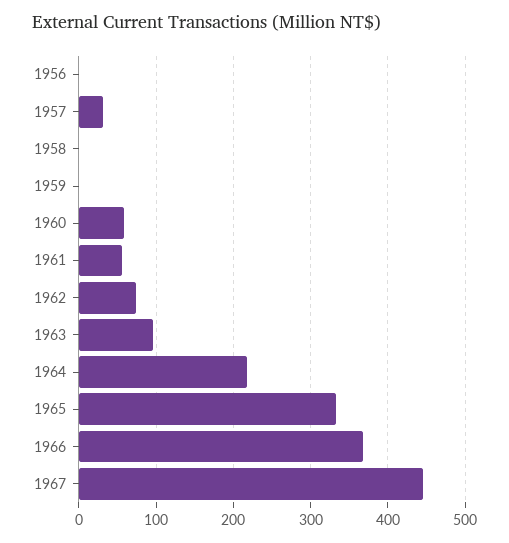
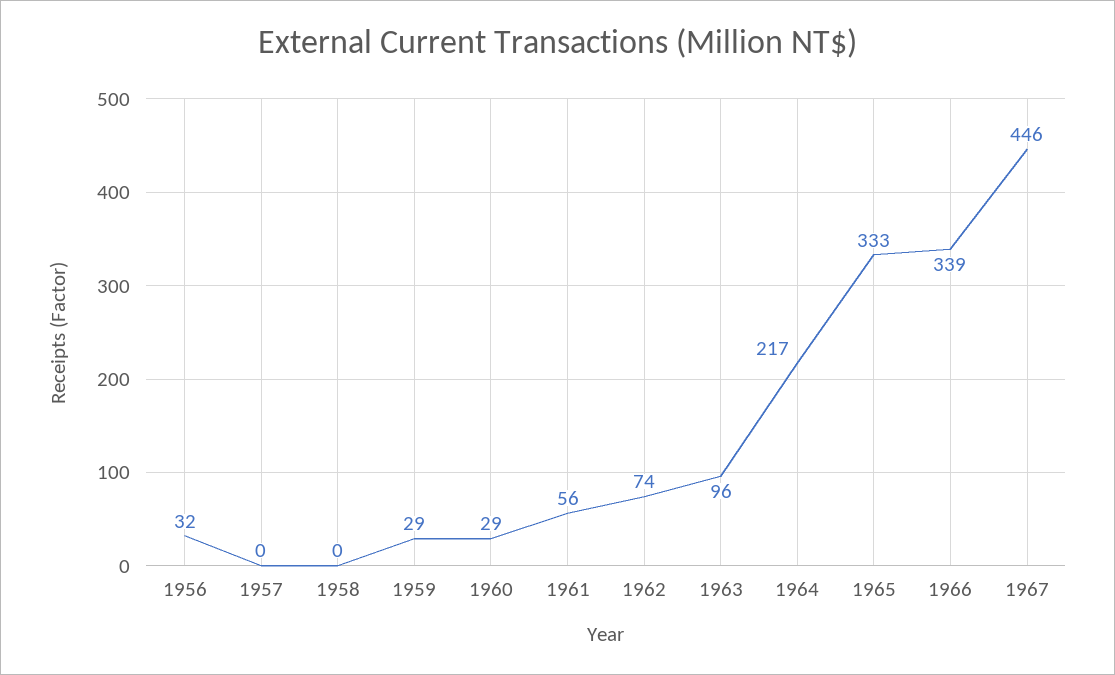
  {
-   "1956": 0,
+   "1956": 32,
-   "1957": 30,
+   "1957": 0,
    "1958": 0,
-   "1959": 0,
+   "1959": 29,
-   "1960": 60,
+   "1960": 29,
    "1961": 56,
    "1962": 74,
    "1963": 96,
    "1964": 217,
    "1965": 333,
-   "1966": 370,
+   "1966": 339,
    "1967": 446
  }

